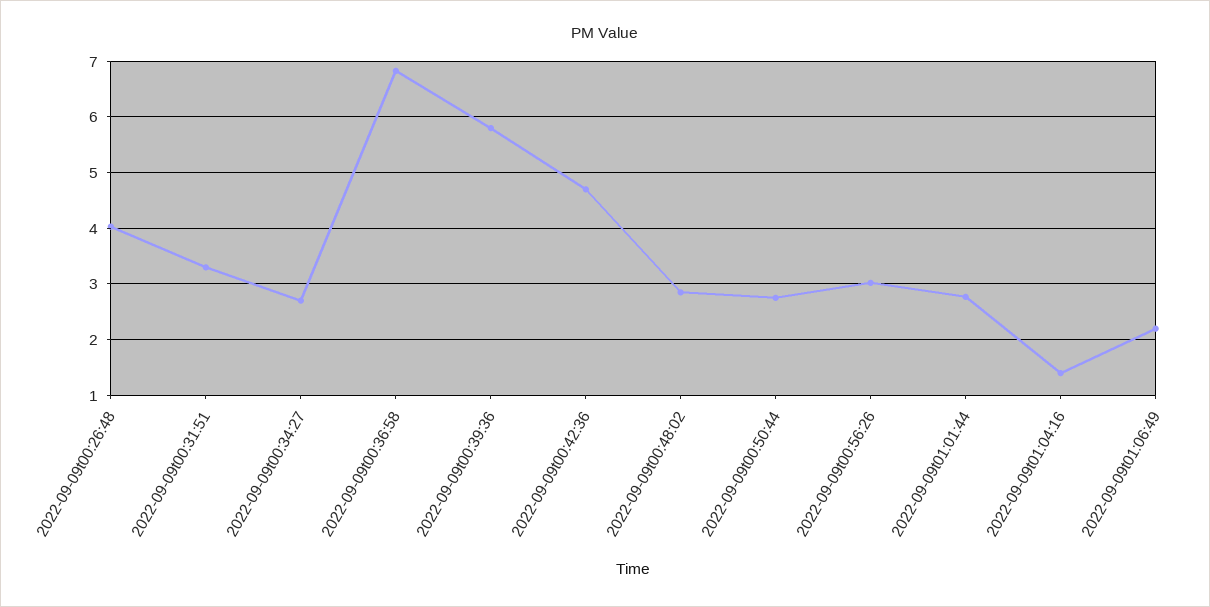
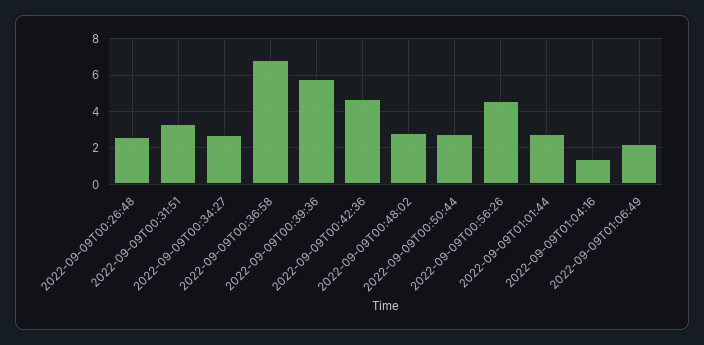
  {
-   "2022-09-09t00:26:48": 4,
+   "2022-09-09t00:26:48": 2.5,
    "2022-09-09t00:31:51": 3.4,
    "2022-09-09t00:34:27": 2.8,
    "2022-09-09t00:36:58": 6.8,
    "2022-09-09t00:39:36": 5.8,
    "2022-09-09t00:42:36": 4.8,
    "2022-09-09t00:48:02": 2.8,
    "2022-09-09t00:50:44": 2.8,
-   "2022-09-09t00:56:26": 3,
+   "2022-09-09t00:56:26": 4.5,
    "2022-09-09t01:01:44": 2.8,
    "2022-09-09t01:04:16": 1.4,
    "2022-09-09t01:06:49": 2.2
  }

